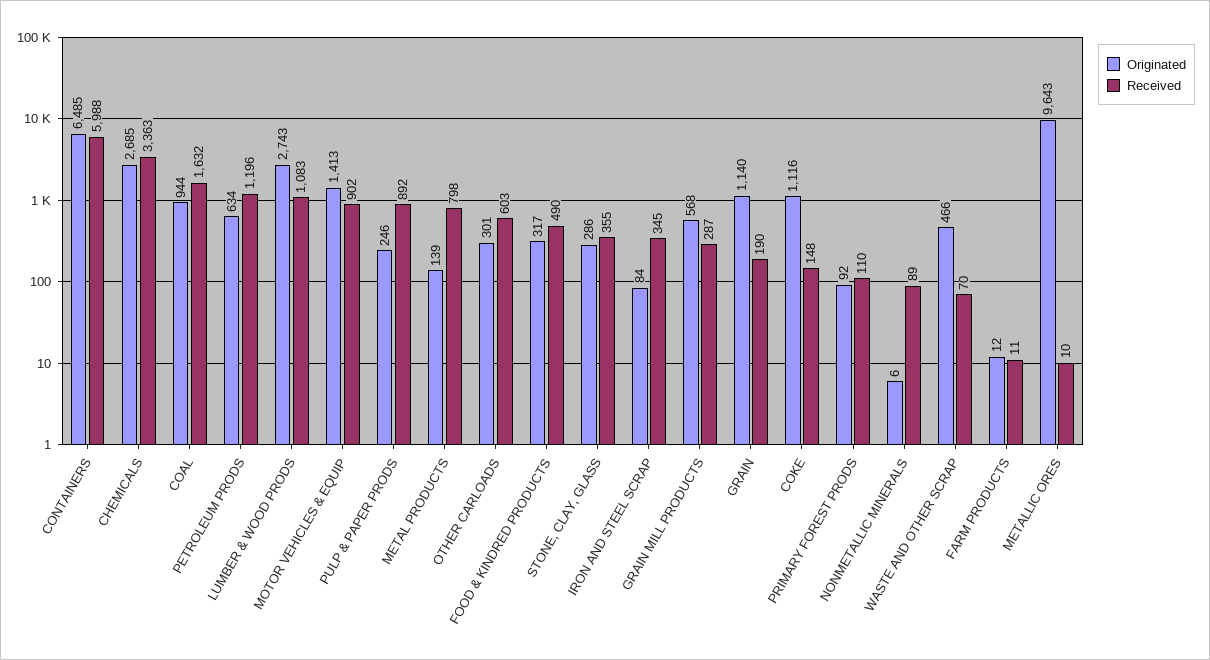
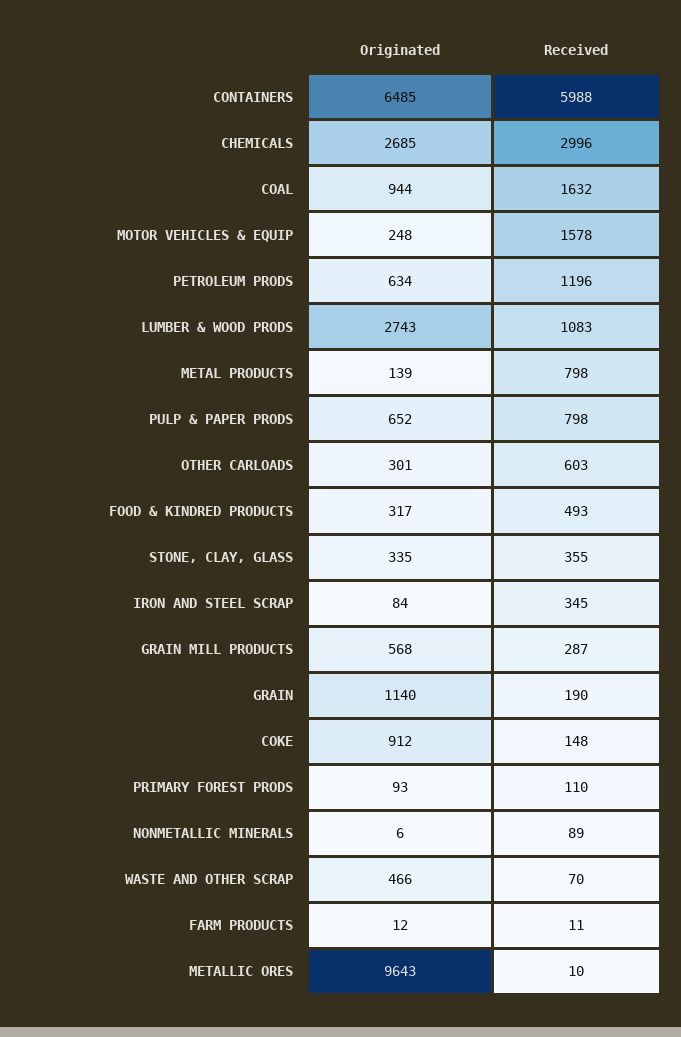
  {
    "Originated": {
      "CONTAINERS": 6485,
      "CHEMICALS": 2685,
      "COAL": 944,
      "PETROLEUM PRODS": 634,
      "LUMBER & WOOD PRODS": 2743,
-     "MOTOR VEHICLES & EQUIP": 1413,
+     "MOTOR VEHICLES & EQUIP": 248,
-     "PULP & PAPER PRODS": 246,
+     "PULP & PAPER PRODS": 652,
      "METAL PRODUCTS": 139,
      "OTHER CARLOADS": 301,
      "FOOD & KINDRED PRODUCTS": 317,
-     "STONE, CLAY, GLASS": 286,
+     "STONE, CLAY, GLASS": 335,
      "IRON AND STEEL SCRAP": 84,
      "GRAIN MILL PRODUCTS": 568,
      "GRAIN": 1140,
-     "COKE": 1116,
+     "COKE": 912,
-     "PRIMARY FOREST PRODS": 92,
+     "PRIMARY FOREST PRODS": 93,
      "NONMETALLIC MINERALS": 6,
      "WASTE AND OTHER SCRAP": 466,
      "FARM PRODUCTS": 12,
      "METALLIC ORES": 9643
    },
    "Received": {
      "CONTAINERS": 5988,
-     "CHEMICALS": 3363,
+     "CHEMICALS": 2996,
      "COAL": 1632,
      "PETROLEUM PRODS": 1196,
      "LUMBER & WOOD PRODS": 1083,
-     "MOTOR VEHICLES & EQUIP": 902,
+     "MOTOR VEHICLES & EQUIP": 1578,
-     "PULP & PAPER PRODS": 892,
+     "PULP & PAPER PRODS": 798,
      "METAL PRODUCTS": 798,
      "OTHER CARLOADS": 603,
-     "FOOD & KINDRED PRODUCTS": 490,
+     "FOOD & KINDRED PRODUCTS": 493,
      "STONE, CLAY, GLASS": 355,
      "IRON AND STEEL SCRAP": 345,
      "GRAIN MILL PRODUCTS": 287,
      "GRAIN": 190,
      "COKE": 148,
      "PRIMARY FOREST PRODS": 110,
      "NONMETALLIC MINERALS": 89,
      "WASTE AND OTHER SCRAP": 70,
      "FARM PRODUCTS": 11,
      "METALLIC ORES": 10
    }
  }

